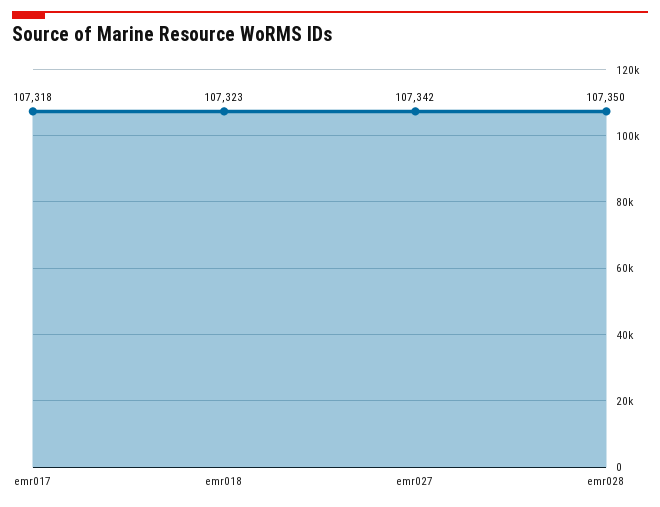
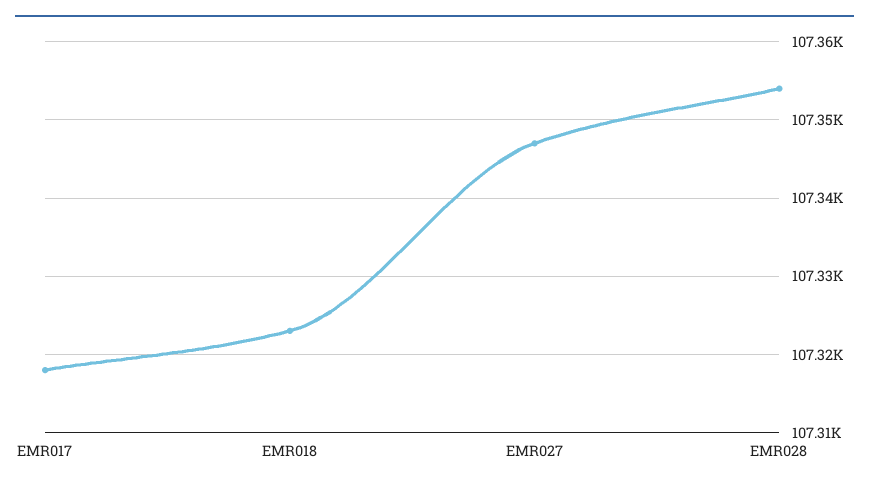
  {
    "emr017": 107318,
    "emr018": 107323,
-   "emr027": 107342,
+   "emr027": 107347,
-   "emr028": 107350
+   "emr028": 107354
  }

